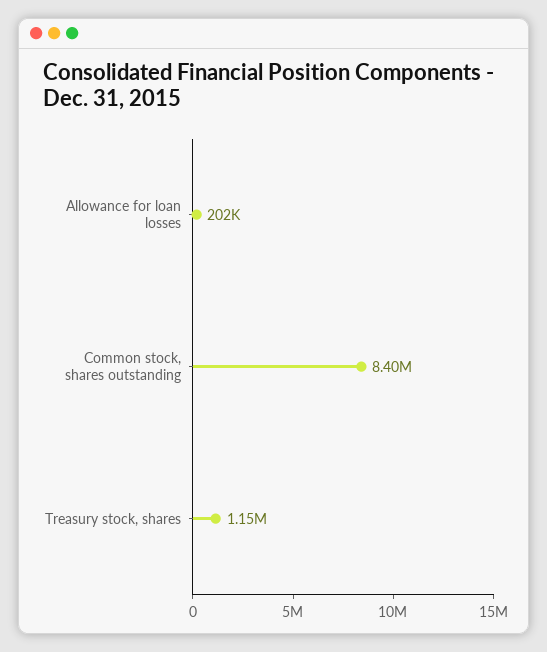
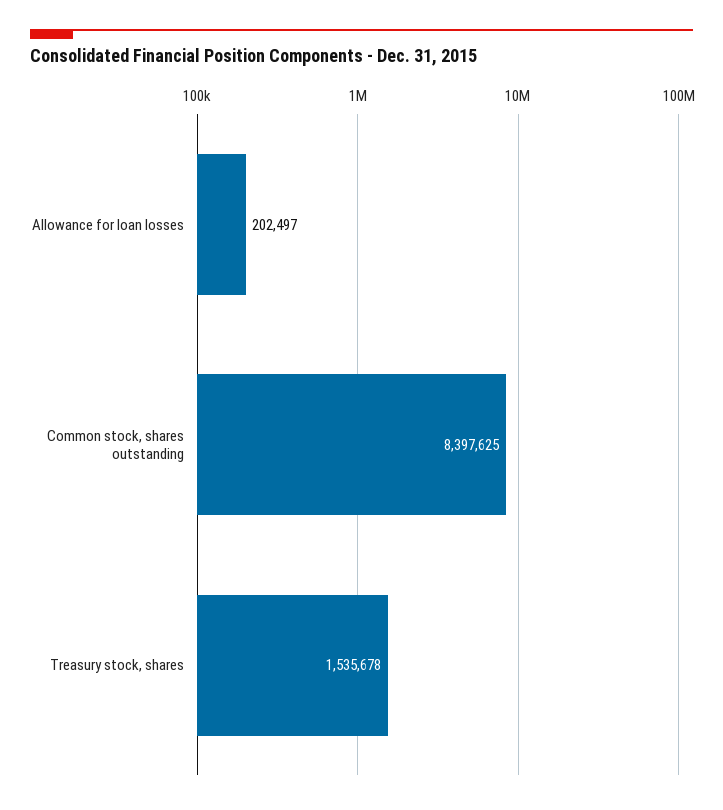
  {
    "Allowance for loan losses": 202497,
    "Common stock, shares outstanding": 8397625,
-   "Treasury stock, shares": 1150000
+   "Treasury stock, shares": 1535678
  }

